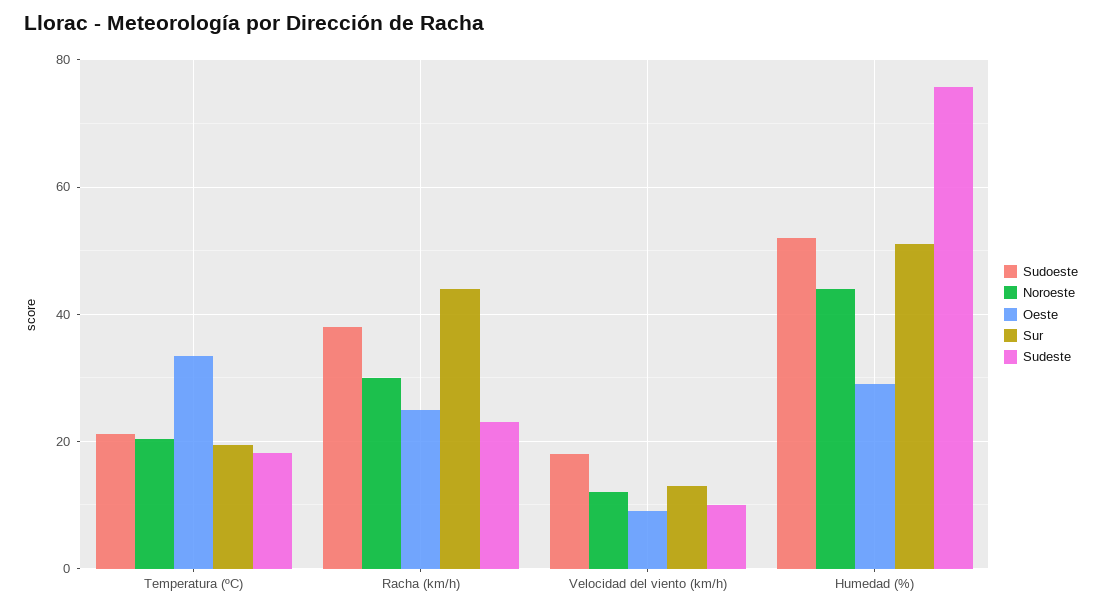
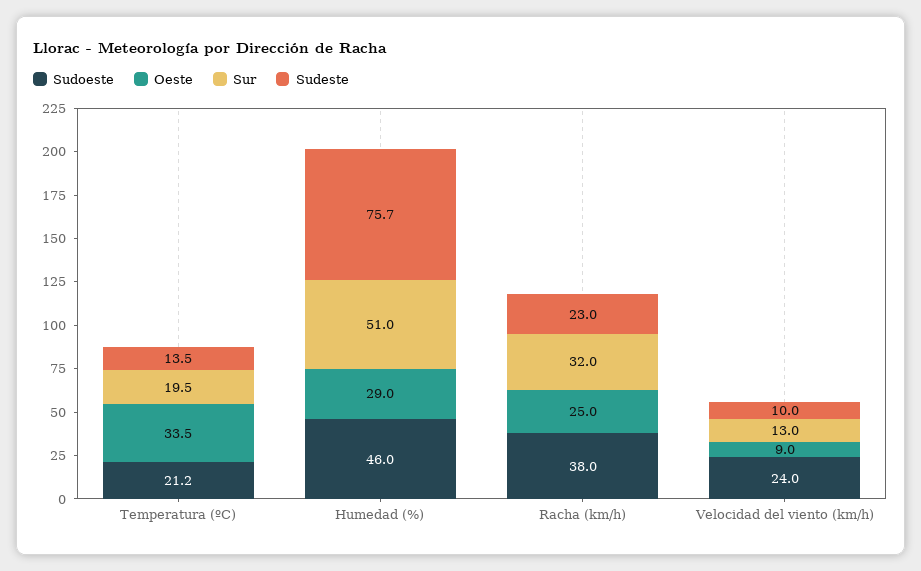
  {
    "Sudoeste": {
      "Temperatura (ºC)": 21.2,
      "Racha (km/h)": 38,
-     "Velocidad del viento (km/h)": 18,
+     "Velocidad del viento (km/h)": 24,
-     "Humedad (%)": 52
+     "Humedad (%)": 46
    },
-   "Noroeste": {
-     "Temperatura (ºC)": 20,
-     "Racha (km/h)": 30,
-     "Velocidad del viento (km/h)": 12,
-     "Humedad (%)": 44
-   },
    "Oeste": {
      "Temperatura (ºC)": 33.5,
      "Racha (km/h)": 25,
      "Velocidad del viento (km/h)": 9,
      "Humedad (%)": 29
    },
    "Sur": {
      "Temperatura (ºC)": 19.5,
-     "Racha (km/h)": 44,
+     "Racha (km/h)": 32,
      "Velocidad del viento (km/h)": 13,
      "Humedad (%)": 51
    },
    "Sudeste": {
-     "Temperatura (ºC)": 18,
+     "Temperatura (ºC)": 13.5,
      "Racha (km/h)": 23,
      "Velocidad del viento (km/h)": 10,
      "Humedad (%)": 75.7
    }
  }

